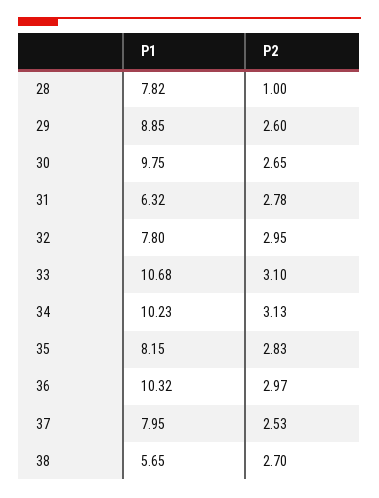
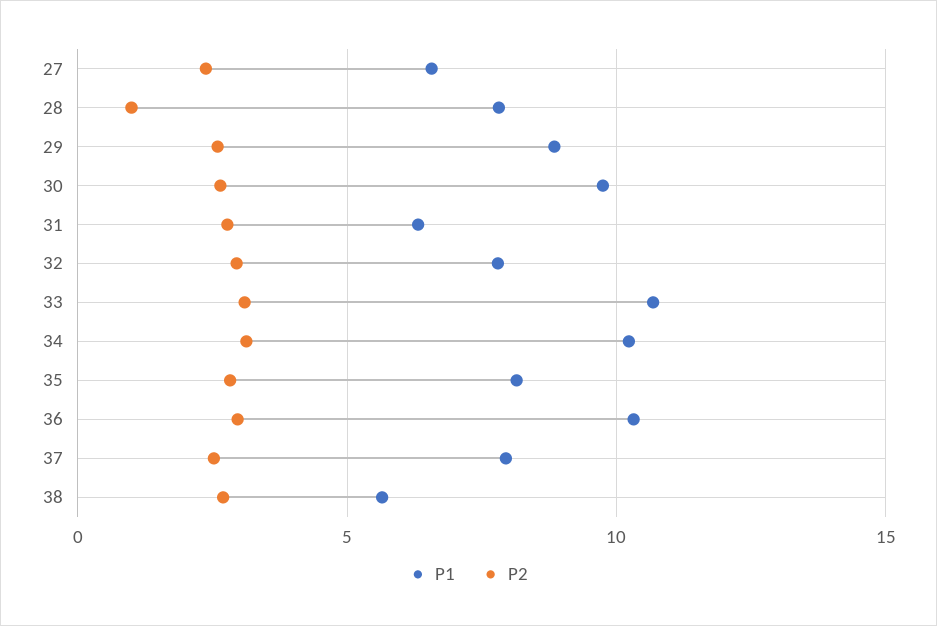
  {
    "P1": {
      "28": 7.82,
      "29": 8.85,
      "30": 9.75,
      "31": 6.32,
      "32": 7.8,
      "33": 10.68,
      "34": 10.23,
      "35": 8.15,
      "36": 10.32,
      "37": 7.95,
-     "38": 5.65
+     "38": 5.65,
+     "27": 6.5
    },
    "P2": {
      "28": 1,
      "29": 2.6,
      "30": 2.65,
      "31": 2.78,
      "32": 2.95,
      "33": 3.1,
      "34": 3.13,
      "35": 2.83,
      "36": 2.97,
      "37": 2.53,
-     "38": 2.7
+     "38": 2.7,
+     "27": 2.5
    }
  }

